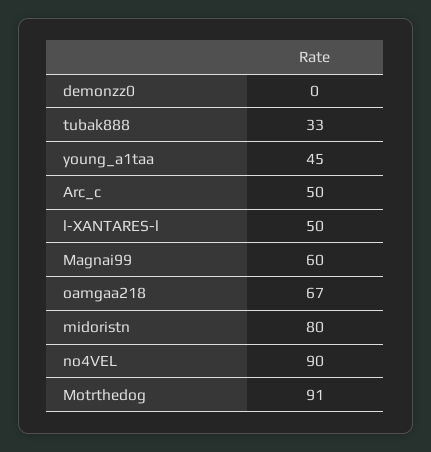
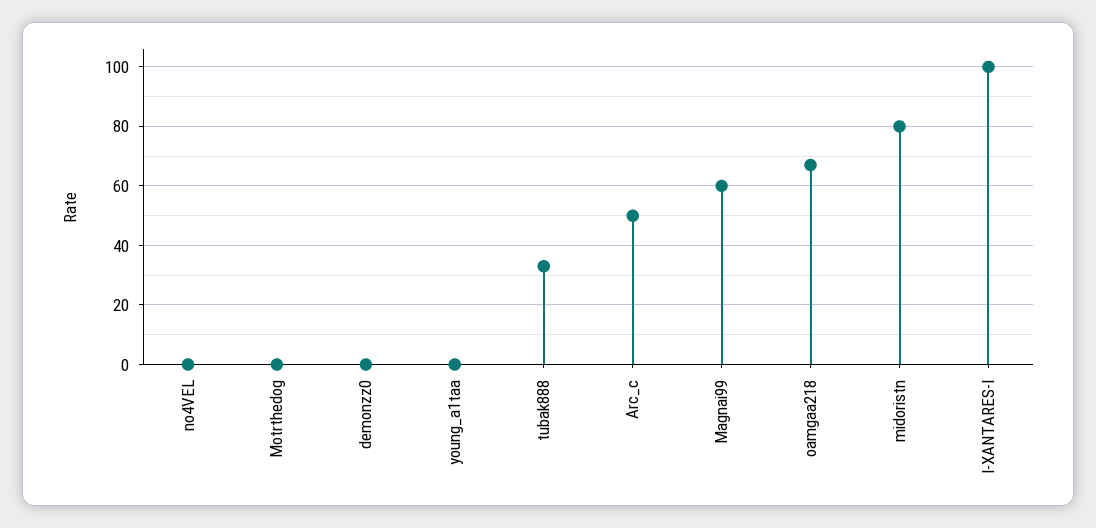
  {
    "demonzz0": 0,
    "tubak888": 33,
-   "young_a1taa": 45,
+   "young_a1taa": 0,
    "Arc_c": 50,
-   "l-XANTARES-l": 50,
+   "l-XANTARES-l": 100,
    "Magnai99": 60,
    "oamgaa218": 67,
    "midoristn": 80,
-   "no4VEL": 90,
+   "no4VEL": 0,
-   "Motrthedog": 91
+   "Motrthedog": 0
  }

